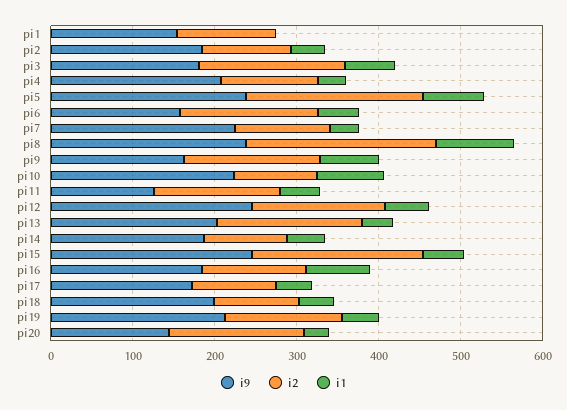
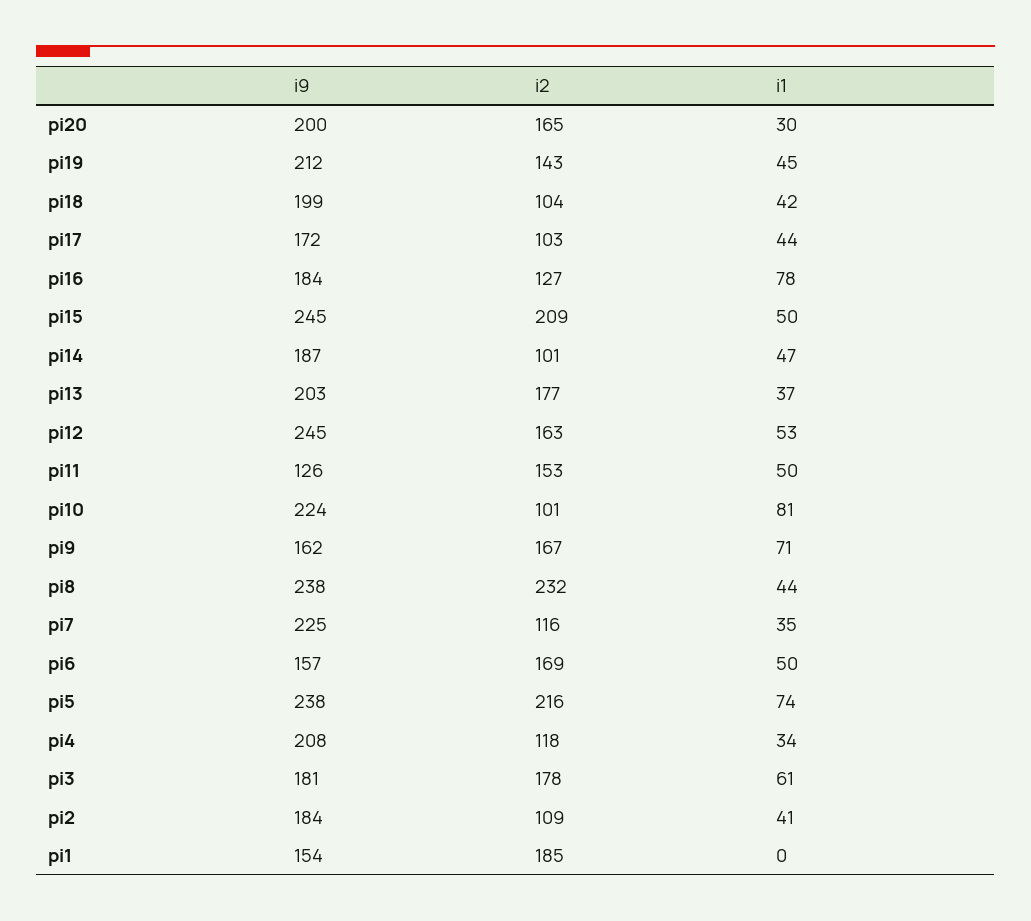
  {
    "i9": {
      "pi1": 154,
      "pi2": 184,
      "pi3": 181,
      "pi4": 208,
      "pi5": 238,
      "pi6": 157,
      "pi7": 225,
      "pi8": 238,
      "pi9": 162,
      "pi10": 224,
      "pi11": 126,
      "pi12": 245,
      "pi13": 203,
      "pi14": 187,
      "pi15": 245,
      "pi16": 184,
      "pi17": 172,
      "pi18": 199,
      "pi19": 212,
-     "pi20": 140
+     "pi20": 200
    },
    "i2": {
-     "pi1": 120,
+     "pi1": 185,
      "pi2": 109,
      "pi3": 178,
      "pi4": 118,
      "pi5": 216,
      "pi6": 169,
      "pi7": 116,
      "pi8": 232,
      "pi9": 167,
      "pi10": 101,
      "pi11": 153,
      "pi12": 163,
      "pi13": 177,
      "pi14": 101,
      "pi15": 209,
      "pi16": 127,
      "pi17": 103,
      "pi18": 104,
      "pi19": 143,
      "pi20": 165
    },
    "i1": {
      "pi1": 0,
      "pi2": 41,
      "pi3": 61,
      "pi4": 34,
      "pi5": 74,
      "pi6": 50,
      "pi7": 35,
-     "pi8": 100,
+     "pi8": 44,
      "pi9": 71,
      "pi10": 81,
      "pi11": 50,
      "pi12": 53,
      "pi13": 37,
      "pi14": 47,
      "pi15": 50,
      "pi16": 78,
      "pi17": 44,
      "pi18": 42,
      "pi19": 45,
      "pi20": 30
    }
  }

